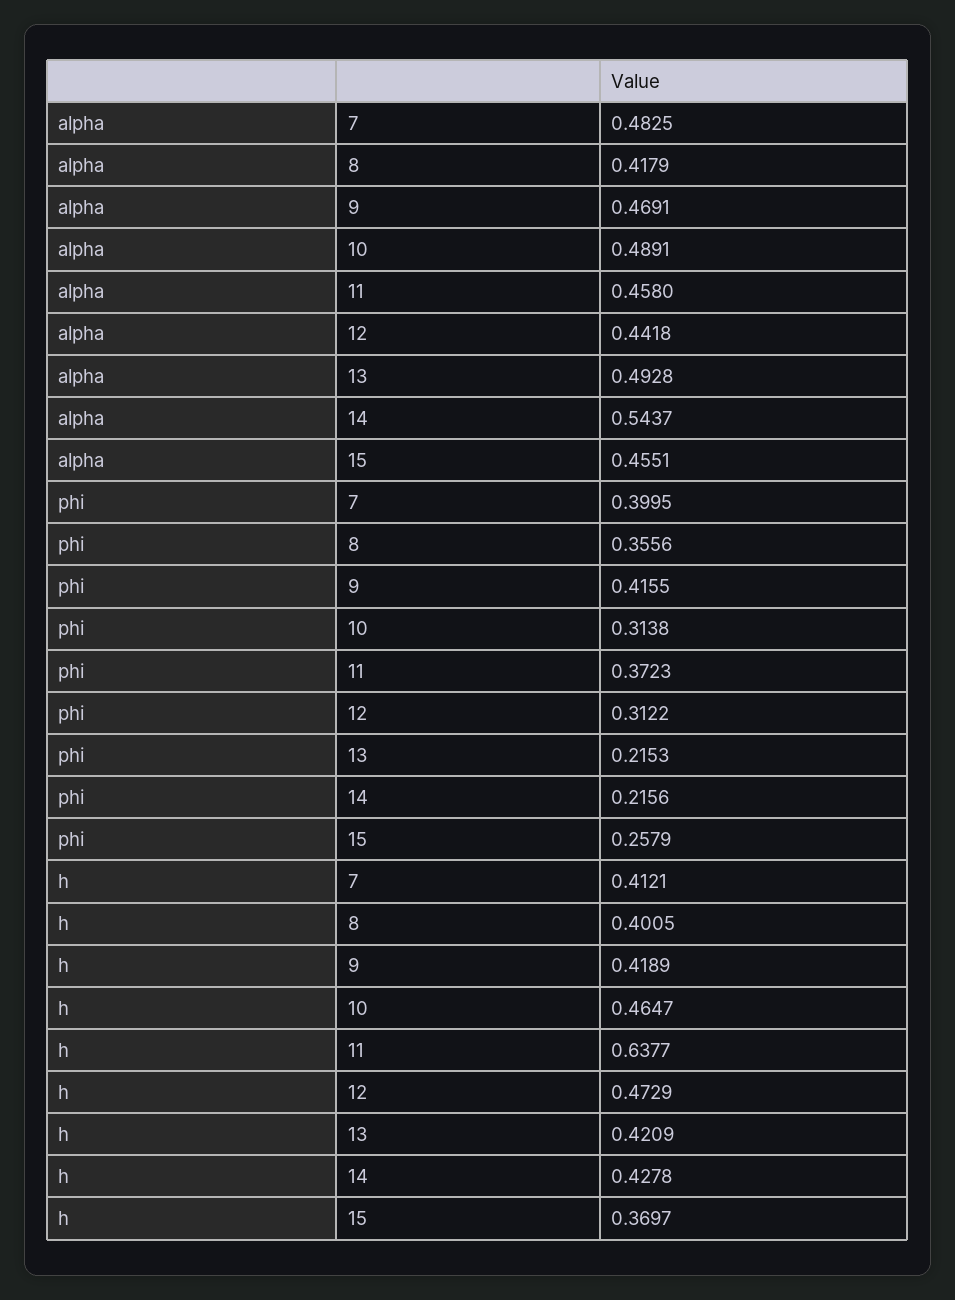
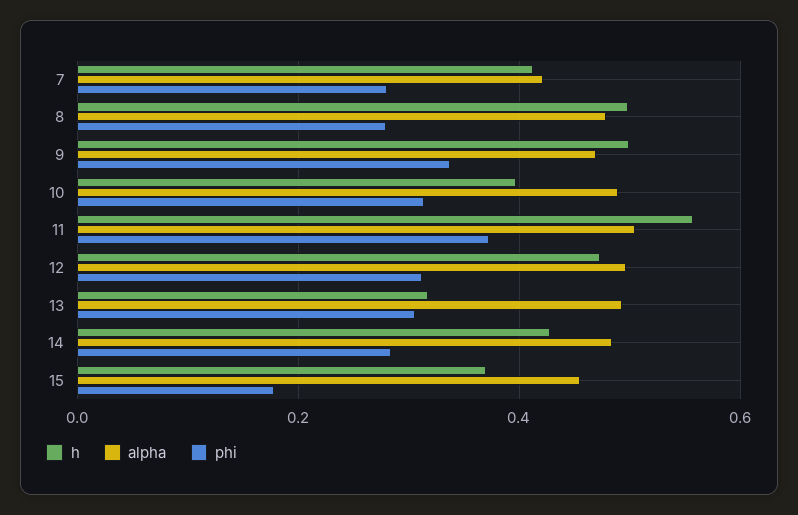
  {
    "alpha": {
-     "7": 0.4825,
+     "7": 0.42,
-     "8": 0.4179,
+     "8": 0.48,
      "9": 0.4691,
      "10": 0.4891,
-     "11": 0.458,
+     "11": 0.5,
-     "12": 0.4418,
+     "12": 0.5,
      "13": 0.4928,
-     "14": 0.5437,
+     "14": 0.48,
      "15": 0.4551
    },
    "phi": {
-     "7": 0.3995,
+     "7": 0.28,
-     "8": 0.3556,
+     "8": 0.28,
-     "9": 0.4155,
+     "9": 0.34,
      "10": 0.3138,
      "11": 0.3723,
      "12": 0.3122,
-     "13": 0.2153,
+     "13": 0.3,
-     "14": 0.2156,
+     "14": 0.28,
-     "15": 0.2579
+     "15": 0.18
    },
    "h": {
      "7": 0.4121,
-     "8": 0.4005,
+     "8": 0.5,
-     "9": 0.4189,
+     "9": 0.5,
-     "10": 0.4647,
+     "10": 0.4,
-     "11": 0.6377,
+     "11": 0.56,
      "12": 0.4729,
-     "13": 0.4209,
+     "13": 0.32,
      "14": 0.4278,
      "15": 0.3697
    }
  }

